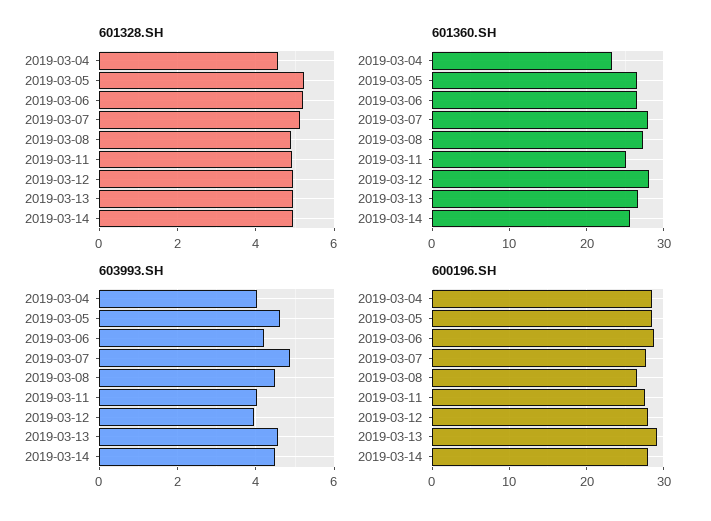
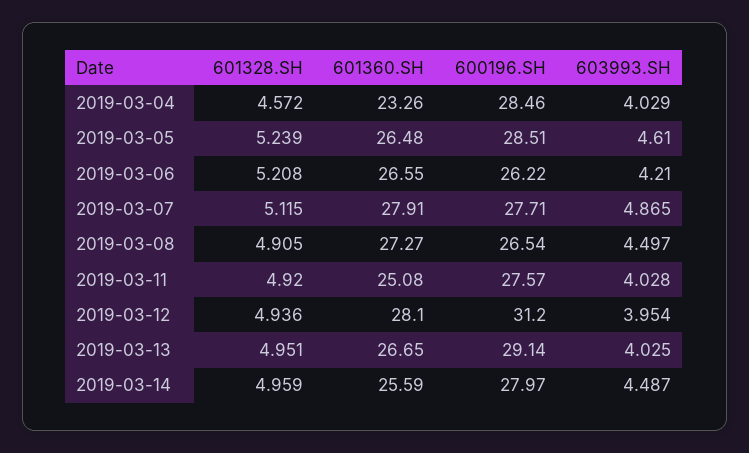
  {
    "601328.SH": {
      "2019-03-04": 4.572,
      "2019-03-05": 5.239,
      "2019-03-06": 5.208,
      "2019-03-07": 5.115,
      "2019-03-08": 4.905,
      "2019-03-11": 4.92,
      "2019-03-12": 4.936,
      "2019-03-13": 4.951,
      "2019-03-14": 4.959
    },
    "601360.SH": {
      "2019-03-04": 23.26,
      "2019-03-05": 26.48,
      "2019-03-06": 26.55,
      "2019-03-07": 27.91,
      "2019-03-08": 27.27,
      "2019-03-11": 25.08,
      "2019-03-12": 28.1,
      "2019-03-13": 26.65,
      "2019-03-14": 25.59
    },
    "603993.SH": {
      "2019-03-04": 4.029,
      "2019-03-05": 4.61,
      "2019-03-06": 4.21,
      "2019-03-07": 4.865,
      "2019-03-08": 4.497,
      "2019-03-11": 4.028,
      "2019-03-12": 3.954,
-     "2019-03-13": 4.6,
+     "2019-03-13": 4.025,
      "2019-03-14": 4.487
    },
    "600196.SH": {
      "2019-03-04": 28.46,
      "2019-03-05": 28.51,
-     "2019-03-06": 29,
+     "2019-03-06": 26.22,
      "2019-03-07": 27.71,
      "2019-03-08": 26.54,
      "2019-03-11": 27.57,
-     "2019-03-12": 28,
+     "2019-03-12": 31.2,
      "2019-03-13": 29.14,
      "2019-03-14": 27.97
    }
  }

